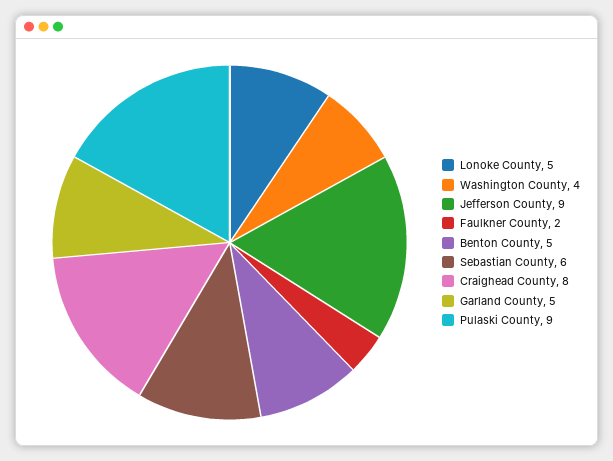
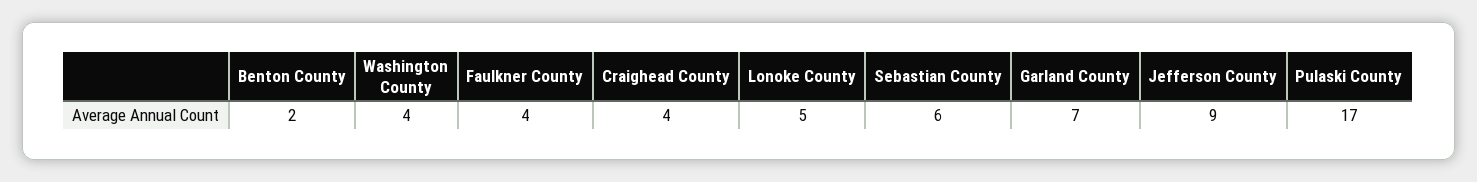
  {
    "Lonoke County": 5,
    "Washington County": 4,
    "Jefferson County": 9,
-   "Faulkner County": 2,
+   "Faulkner County": 4,
-   "Benton County": 5,
+   "Benton County": 2,
    "Sebastian County": 6,
-   "Craighead County": 8,
+   "Craighead County": 4,
-   "Garland County": 5,
+   "Garland County": 7,
-   "Pulaski County": 9
+   "Pulaski County": 17
  }

